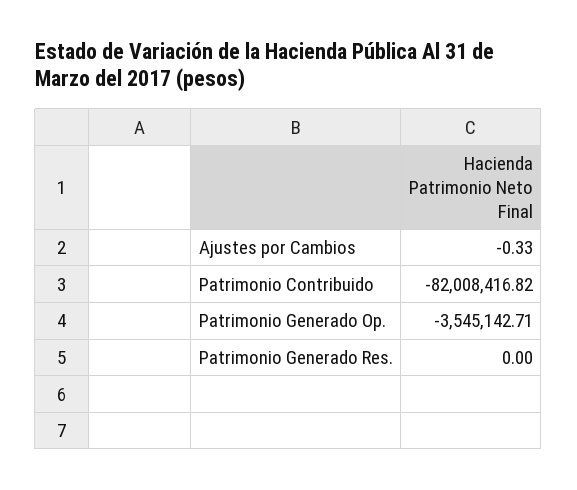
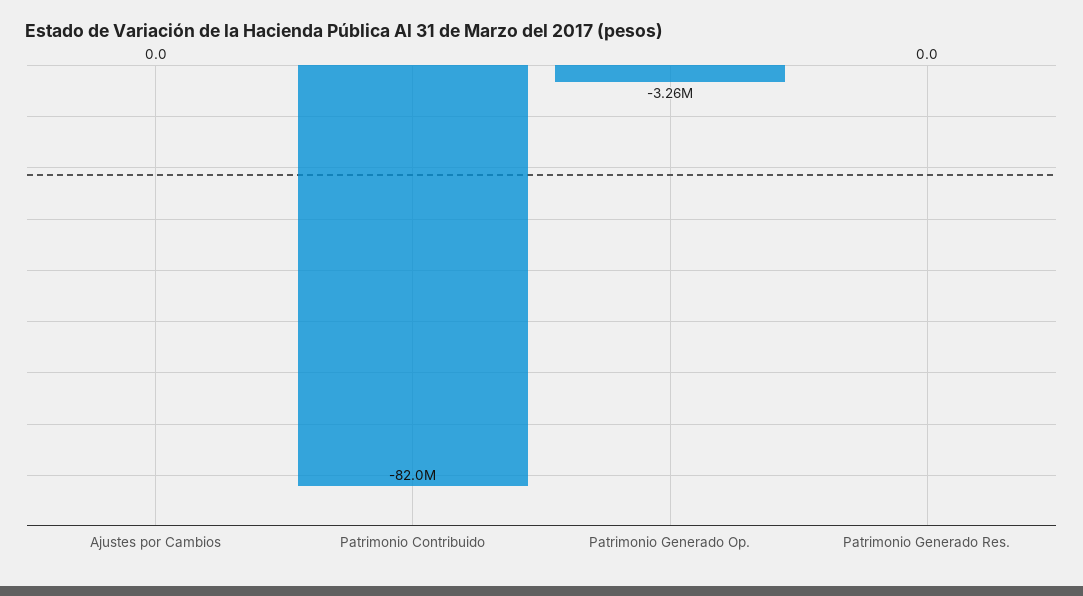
  {
-   "Ajustes por Cambios": -0.33,
+   "Ajustes por Cambios": 0,
    "Patrimonio Contribuido": -82008416.82,
-   "Patrimonio Generado Op.": -3545142.71,
+   "Patrimonio Generado Op.": -3260000,
    "Patrimonio Generado Res.": 0
  }

